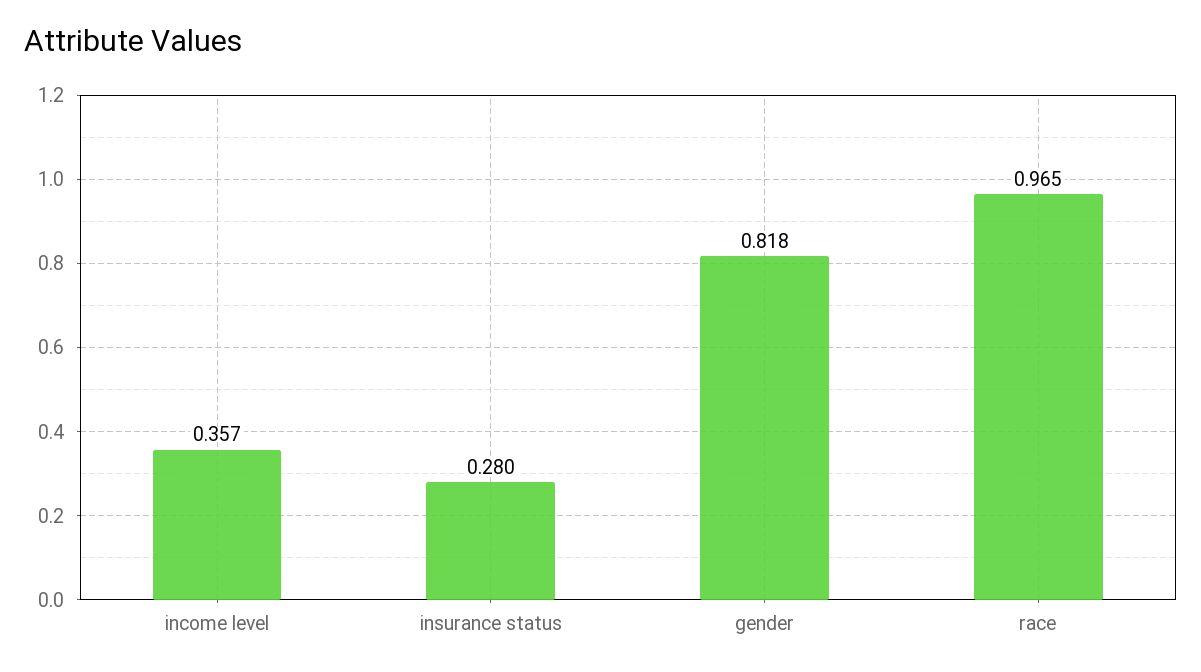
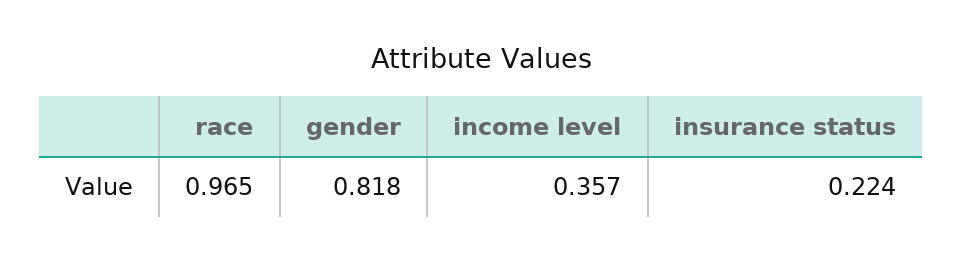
  {
    "income level": 0.357,
-   "insurance status": 0.28,
+   "insurance status": 0.224,
    "gender": 0.818,
    "race": 0.965
  }

